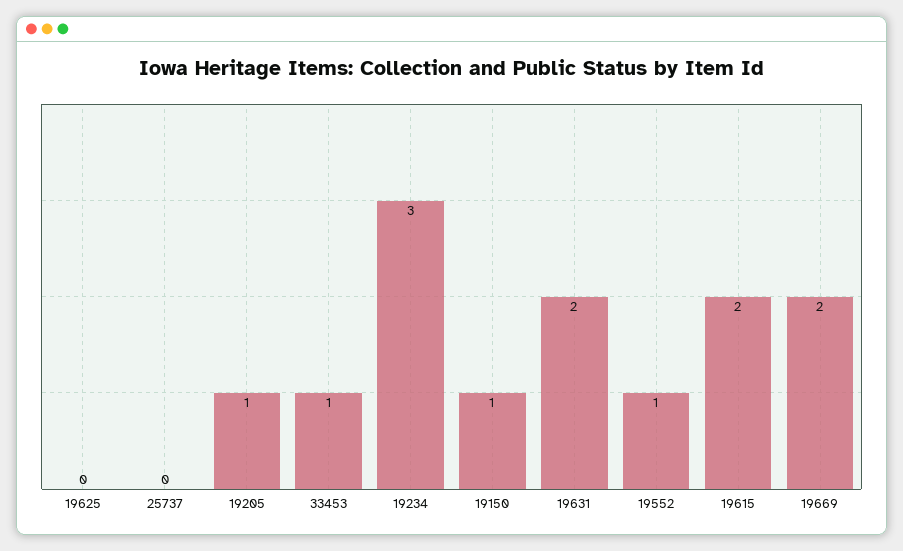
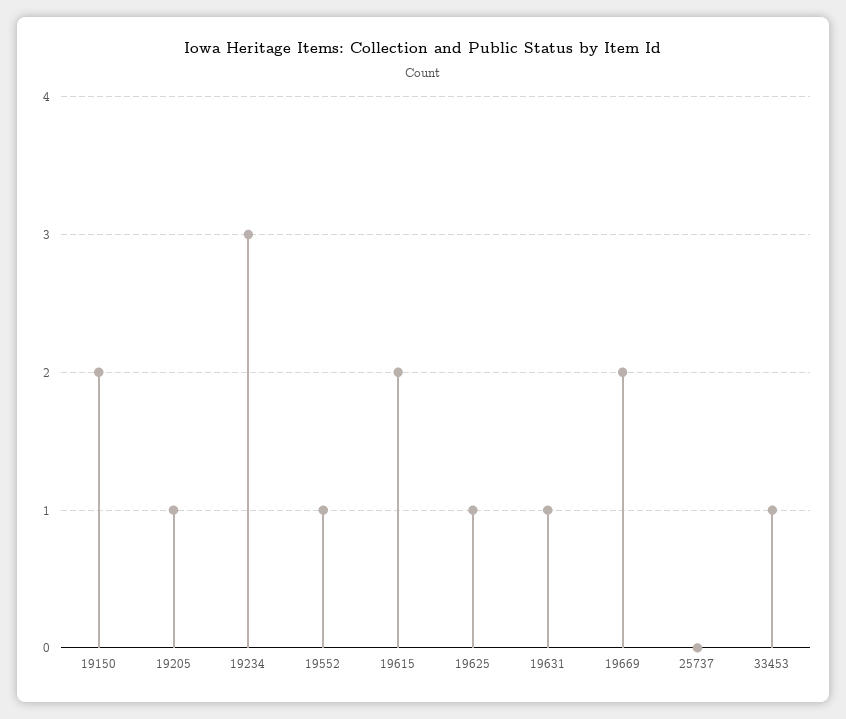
  {
-   "19625": 0,
+   "19625": 1,
    "25737": 0,
    "19205": 1,
    "33453": 1,
    "19234": 3,
-   "19150": 1,
+   "19150": 2,
-   "19631": 2,
+   "19631": 1,
    "19552": 1,
    "19615": 2,
    "19669": 2
  }

